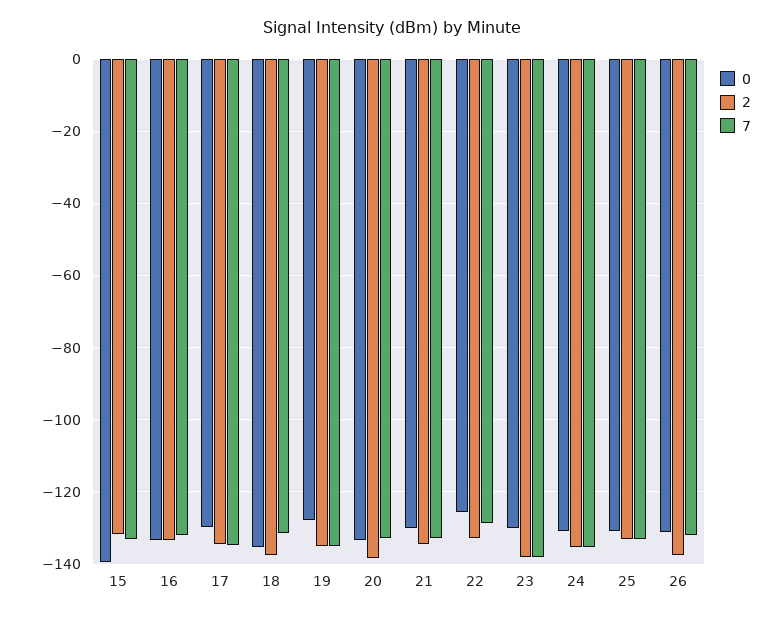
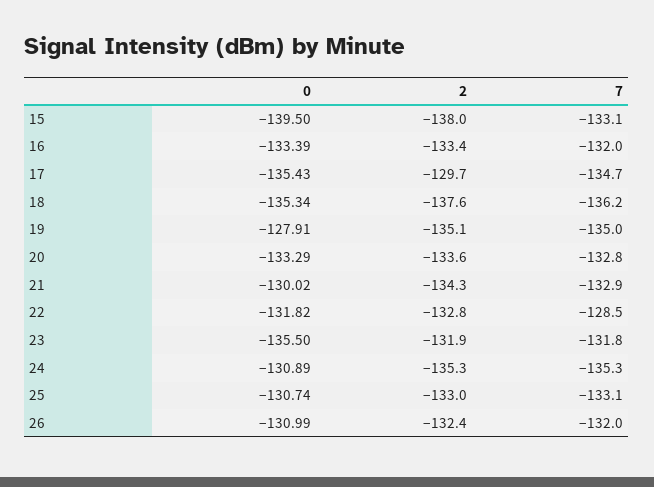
  {
    "0": {
      "15": -139.5,
      "16": -133.39,
-     "17": -130,
+     "17": -135.43,
      "18": -135.34,
      "19": -127.91,
      "20": -133.29,
      "21": -130.02,
-     "22": -126,
+     "22": -131.82,
-     "23": -130,
+     "23": -135.5,
      "24": -130.89,
      "25": -130.74,
      "26": -130.99
    },
    "2": {
-     "15": -132,
+     "15": -138,
      "16": -133.4,
-     "17": -134,
+     "17": -129.7,
      "18": -137.6,
      "19": -135.1,
-     "20": -138,
+     "20": -133.6,
      "21": -134.3,
      "22": -132.8,
-     "23": -138,
+     "23": -131.9,
      "24": -135.3,
      "25": -133,
-     "26": -138
+     "26": -132.4
    },
    "7": {
      "15": -133.1,
      "16": -132,
      "17": -134.7,
-     "18": -132,
+     "18": -136.2,
      "19": -135,
      "20": -132.8,
      "21": -132.9,
      "22": -128.5,
-     "23": -138,
+     "23": -131.8,
      "24": -135.3,
      "25": -133.1,
      "26": -132
    }
  }

